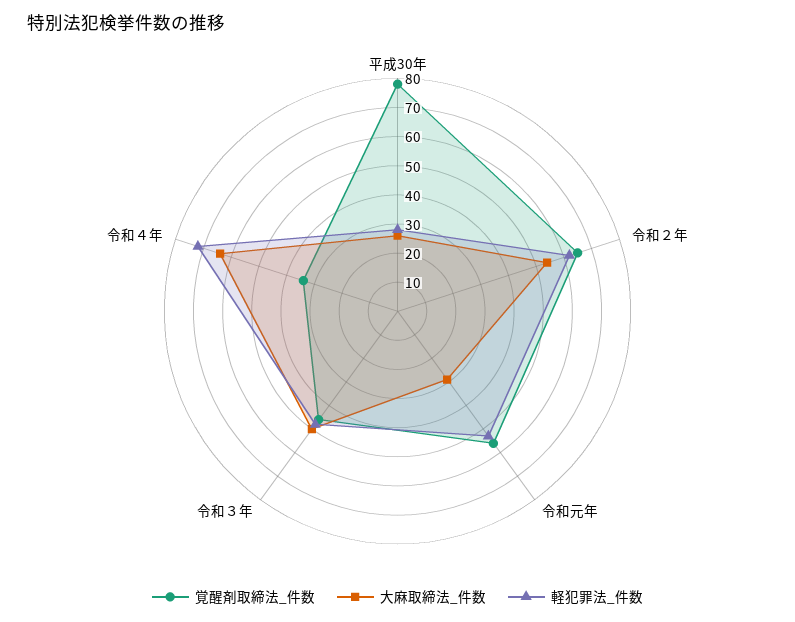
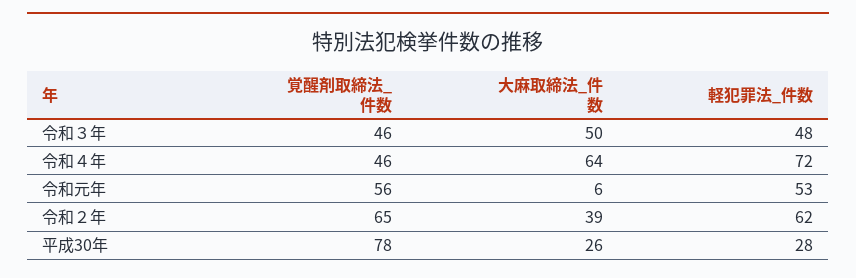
  {
    "覚醒剤取締法_件数": {
      "平成30年": 78,
      "令和２年": 65,
      "令和元年": 56,
      "令和３年": 46,
-     "令和４年": 35
+     "令和４年": 46
    },
    "大麻取締法_件数": {
      "平成30年": 26,
-     "令和２年": 55,
+     "令和２年": 39,
-     "令和元年": 30,
+     "令和元年": 6,
      "令和３年": 50,
      "令和４年": 64
    },
    "軽犯罪法_件数": {
      "平成30年": 28,
      "令和２年": 62,
      "令和元年": 53,
      "令和３年": 48,
      "令和４年": 72
    }
  }

